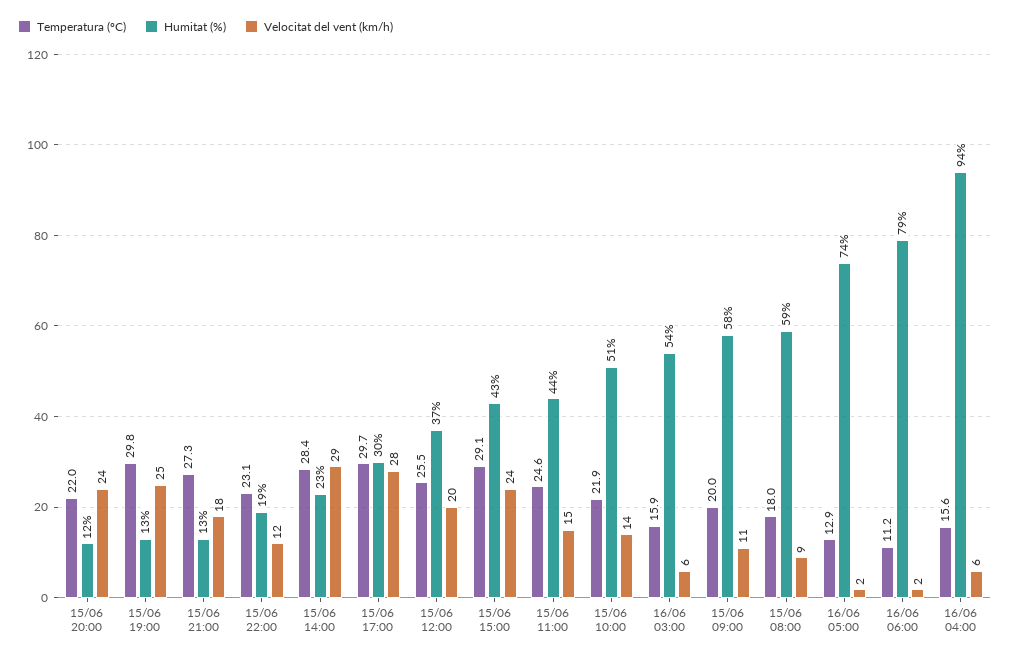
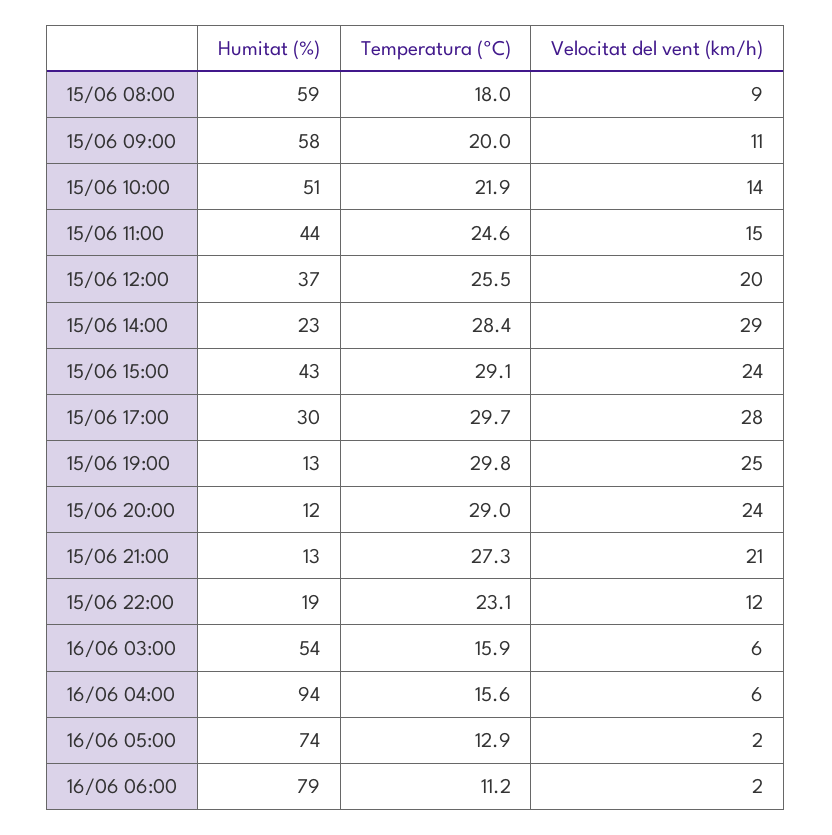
  {
    "Temperatura (ºC)": {
-     "15/06 20:00": 22,
+     "15/06 20:00": 29,
      "15/06 19:00": 29.8,
      "15/06 21:00": 27.3,
      "15/06 22:00": 23.1,
      "15/06 14:00": 28.4,
      "15/06 17:00": 29.7,
      "15/06 12:00": 25.5,
      "15/06 15:00": 29.1,
      "15/06 11:00": 24.6,
      "15/06 10:00": 21.9,
      "16/06 03:00": 15.9,
      "15/06 09:00": 20,
      "15/06 08:00": 18,
      "16/06 05:00": 12.9,
      "16/06 06:00": 11.2,
      "16/06 04:00": 15.6
    },
    "Humitat (%)": {
      "15/06 20:00": 12,
      "15/06 19:00": 13,
      "15/06 21:00": 13,
      "15/06 22:00": 19,
      "15/06 14:00": 23,
      "15/06 17:00": 30,
      "15/06 12:00": 37,
      "15/06 15:00": 43,
      "15/06 11:00": 44,
      "15/06 10:00": 51,
      "16/06 03:00": 54,
      "15/06 09:00": 58,
      "15/06 08:00": 59,
      "16/06 05:00": 74,
      "16/06 06:00": 79,
      "16/06 04:00": 94
    },
    "Velocitat del vent (km/h)": {
      "15/06 20:00": 24,
      "15/06 19:00": 25,
-     "15/06 21:00": 18,
+     "15/06 21:00": 21,
      "15/06 22:00": 12,
      "15/06 14:00": 29,
      "15/06 17:00": 28,
      "15/06 12:00": 20,
      "15/06 15:00": 24,
      "15/06 11:00": 15,
      "15/06 10:00": 14,
      "16/06 03:00": 6,
      "15/06 09:00": 11,
      "15/06 08:00": 9,
      "16/06 05:00": 2,
      "16/06 06:00": 2,
      "16/06 04:00": 6
    }
  }

